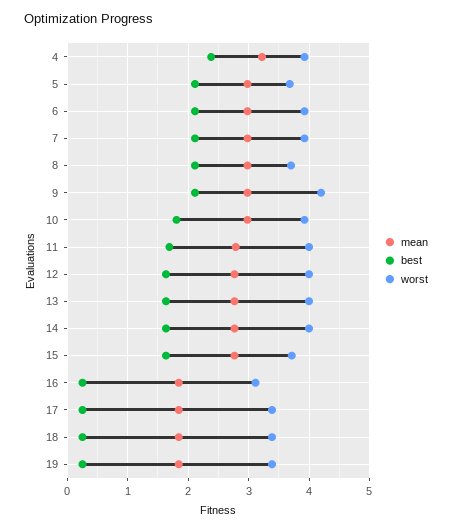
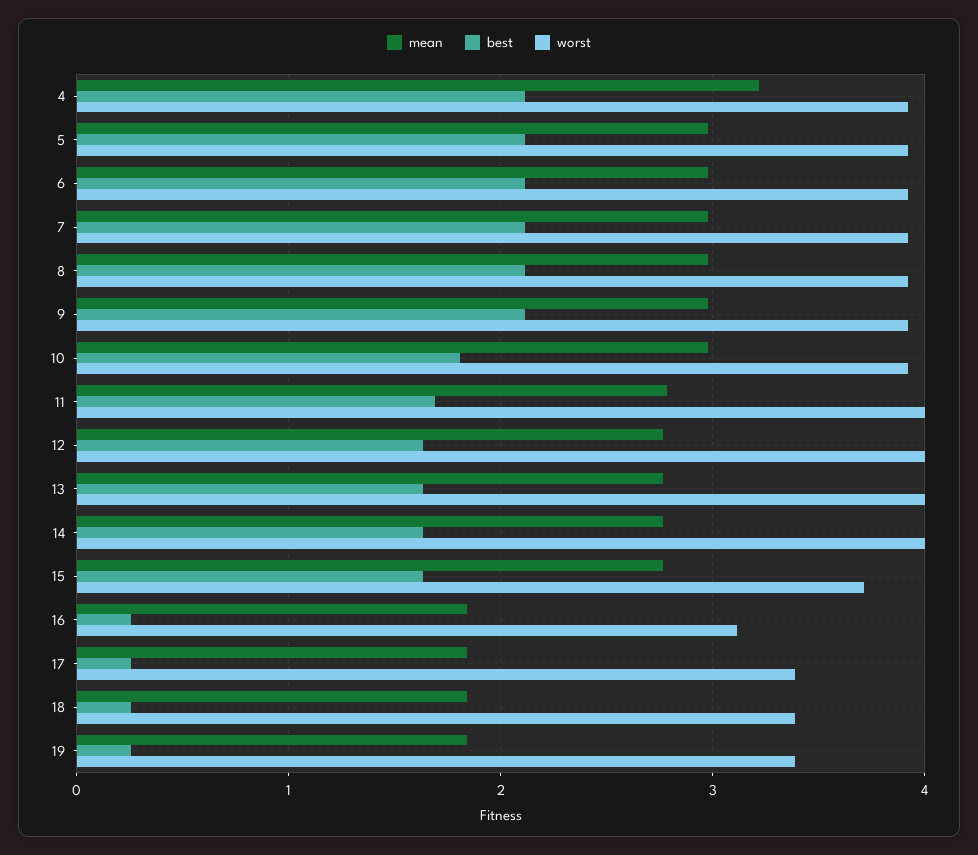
  {
    "mean": {
      "4": 3.2,
      "5": 3,
      "6": 3,
      "7": 3,
      "8": 3,
      "9": 3,
      "10": 3,
      "11": 2.8,
      "12": 2.8,
      "13": 2.8,
      "14": 2.8,
      "15": 2.8,
      "16": 1.8,
      "17": 1.8,
      "18": 1.8,
      "19": 1.8
    },
    "best": {
-     "4": 2.4,
+     "4": 2.1,
      "5": 2.1,
      "6": 2.1,
      "7": 2.1,
      "8": 2.1,
      "9": 2.1,
      "10": 1.8,
      "11": 1.7,
      "12": 1.6,
      "13": 1.6,
      "14": 1.6,
      "15": 1.6,
      "16": 0.3,
      "17": 0.3,
      "18": 0.3,
      "19": 0.3
    },
    "worst": {
      "4": 3.9,
-     "5": 3.7,
+     "5": 3.9,
      "6": 3.9,
      "7": 3.9,
-     "8": 3.7,
+     "8": 3.9,
-     "9": 4.2,
+     "9": 3.9,
      "10": 3.9,
      "11": 4,
      "12": 4,
      "13": 4,
      "14": 4,
      "15": 3.7,
      "16": 3.1,
      "17": 3.4,
      "18": 3.4,
      "19": 3.4
    }
  }

